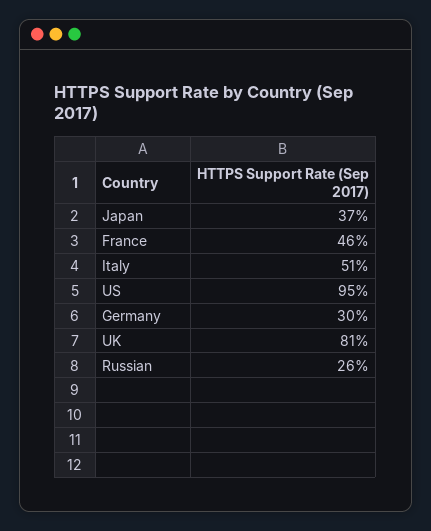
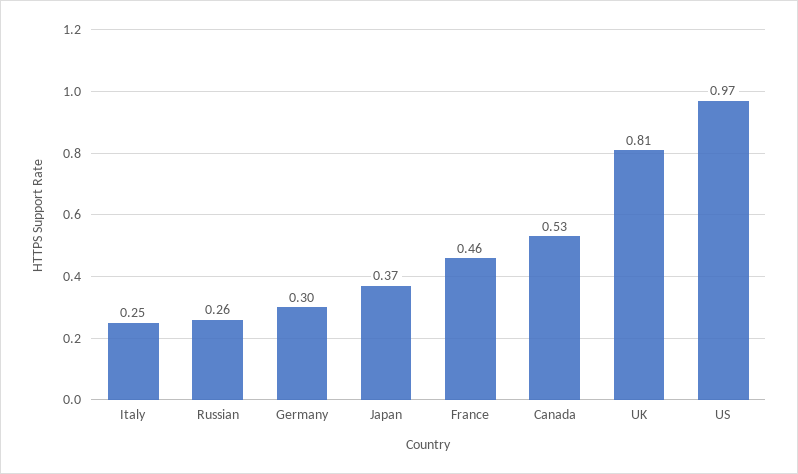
  {
    "Japan": 0.37,
    "France": 0.46,
-   "Italy": 0.51,
+   "Italy": 0.25,
-   "US": 0.95,
+   "US": 0.97,
    "Germany": 0.3,
    "UK": 0.81,
-   "Russian": 0.26
+   "Russian": 0.26,
+   "Canada": 0.53
  }

